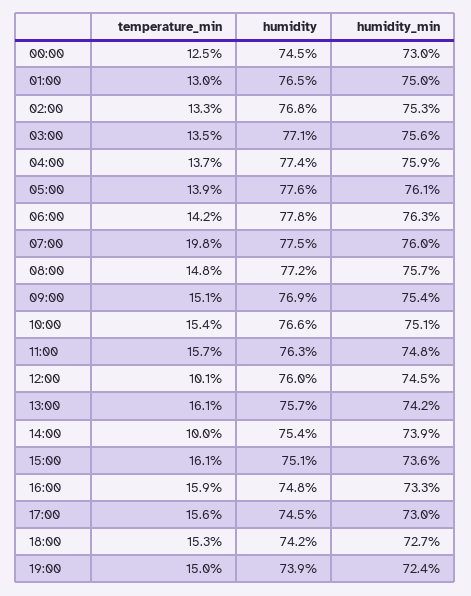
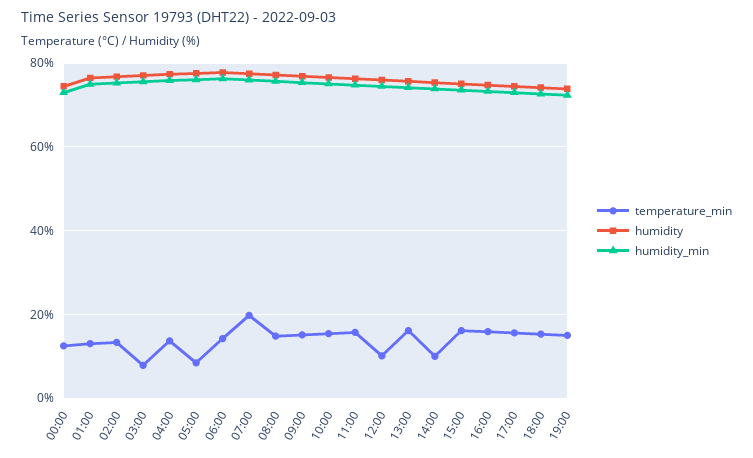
  {
    "temperature_min": {
      "00:00": 12.5,
      "01:00": 13,
      "02:00": 13.3,
-     "03:00": 13.5,
+     "03:00": 8,
      "04:00": 13.7,
-     "05:00": 13.9,
+     "05:00": 8,
      "06:00": 14.2,
      "07:00": 19.8,
      "08:00": 14.8,
      "09:00": 15.1,
      "10:00": 15.4,
      "11:00": 15.7,
      "12:00": 10.1,
      "13:00": 16.1,
      "14:00": 10,
      "15:00": 16.1,
      "16:00": 15.9,
      "17:00": 15.6,
      "18:00": 15.3,
      "19:00": 15
    },
    "humidity": {
      "00:00": 74.5,
      "01:00": 76.5,
      "02:00": 76.8,
      "03:00": 77.1,
      "04:00": 77.4,
      "05:00": 77.6,
      "06:00": 77.8,
      "07:00": 77.5,
      "08:00": 77.2,
      "09:00": 76.9,
      "10:00": 76.6,
      "11:00": 76.3,
      "12:00": 76,
      "13:00": 75.7,
      "14:00": 75.4,
      "15:00": 75.1,
      "16:00": 74.8,
      "17:00": 74.5,
      "18:00": 74.2,
      "19:00": 73.9
    },
    "humidity_min": {
      "00:00": 73,
      "01:00": 75,
      "02:00": 75.3,
      "03:00": 75.6,
      "04:00": 75.9,
      "05:00": 76.1,
      "06:00": 76.3,
      "07:00": 76,
      "08:00": 75.7,
      "09:00": 75.4,
      "10:00": 75.1,
      "11:00": 74.8,
      "12:00": 74.5,
      "13:00": 74.2,
      "14:00": 73.9,
      "15:00": 73.6,
      "16:00": 73.3,
      "17:00": 73,
      "18:00": 72.7,
      "19:00": 72.4
    }
  }

